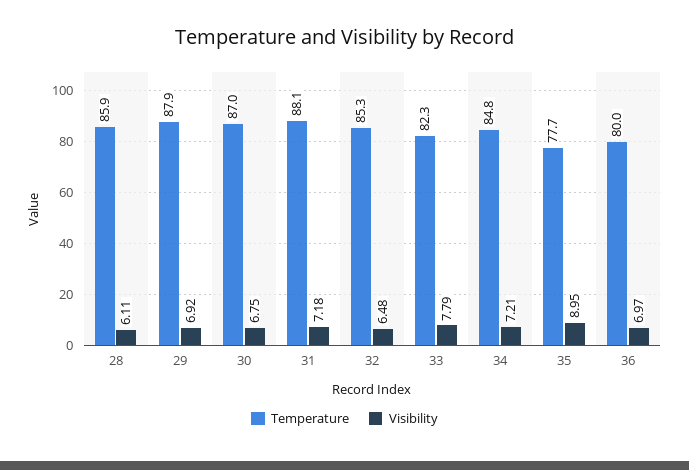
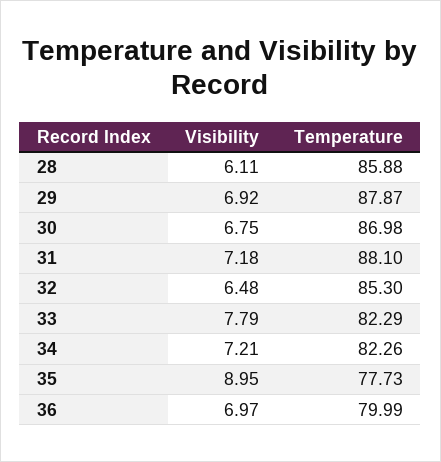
  {
    "Temperature": {
      "28": 85.88,
      "29": 87.87,
      "30": 86.98,
      "31": 88.1,
      "32": 85.3,
      "33": 82.29,
-     "34": 84.8,
+     "34": 82.26,
      "35": 77.73,
      "36": 79.99
    },
    "Visibility": {
      "28": 6.11,
      "29": 6.92,
      "30": 6.75,
      "31": 7.18,
      "32": 6.48,
      "33": 7.79,
      "34": 7.21,
      "35": 8.95,
      "36": 6.97
    }
  }

